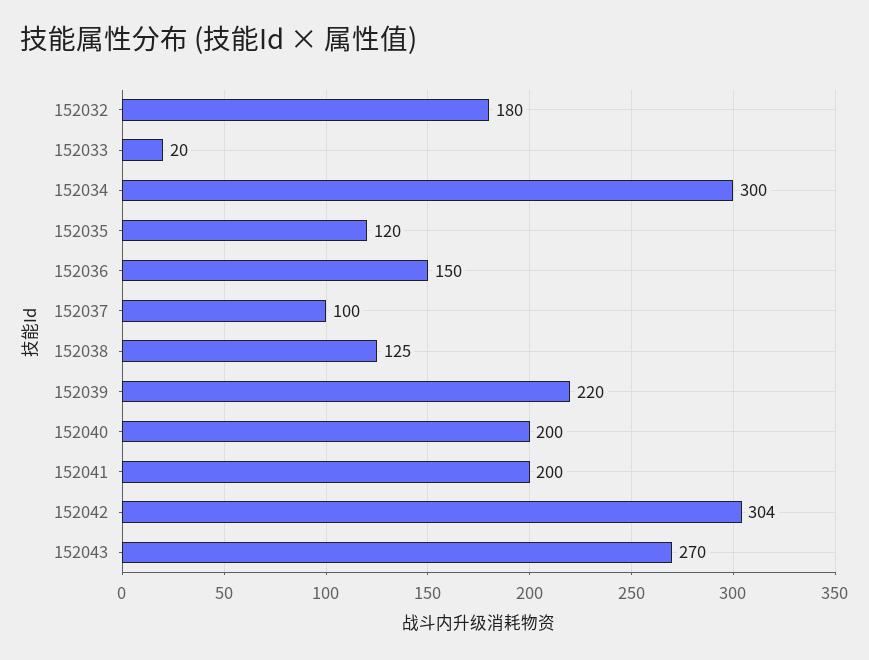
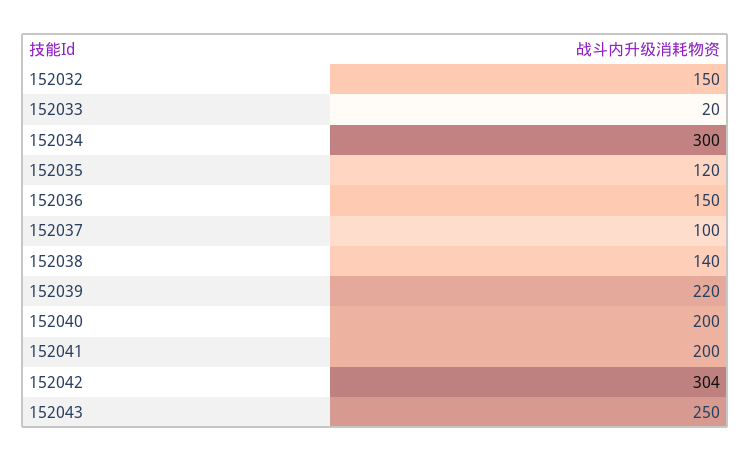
  {
-   "152032": 180,
+   "152032": 150,
    "152033": 20,
    "152034": 300,
    "152035": 120,
    "152036": 150,
    "152037": 100,
-   "152038": 125,
+   "152038": 140,
    "152039": 220,
    "152040": 200,
    "152041": 200,
    "152042": 304,
-   "152043": 270
+   "152043": 250
  }

